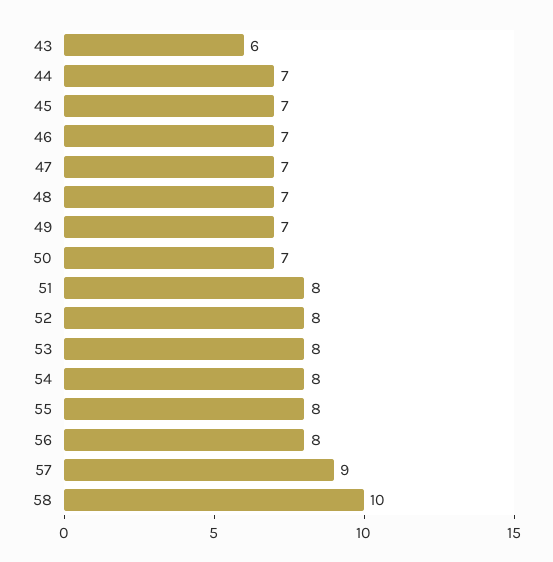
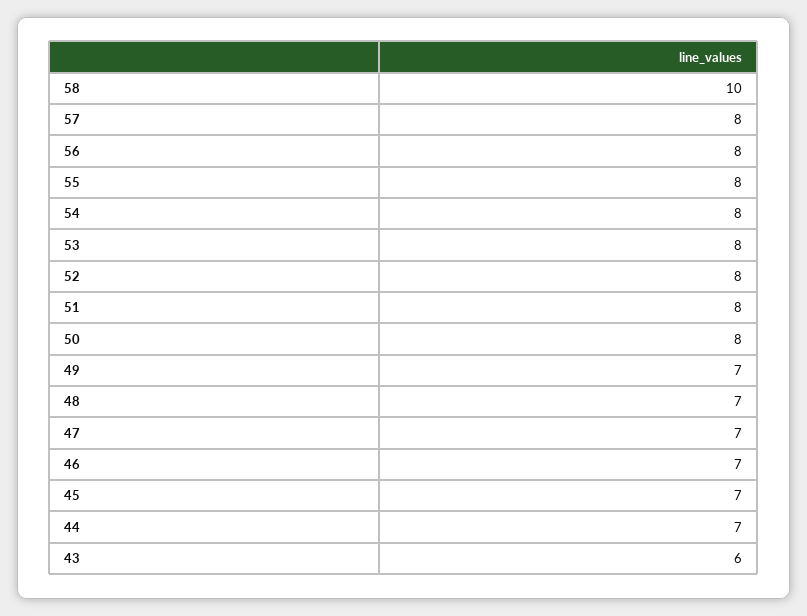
  {
    "43": 6,
    "44": 7,
    "45": 7,
    "46": 7,
    "47": 7,
    "48": 7,
    "49": 7,
-   "50": 7,
+   "50": 8,
    "51": 8,
    "52": 8,
    "53": 8,
    "54": 8,
    "55": 8,
    "56": 8,
-   "57": 9,
+   "57": 8,
    "58": 10
  }

